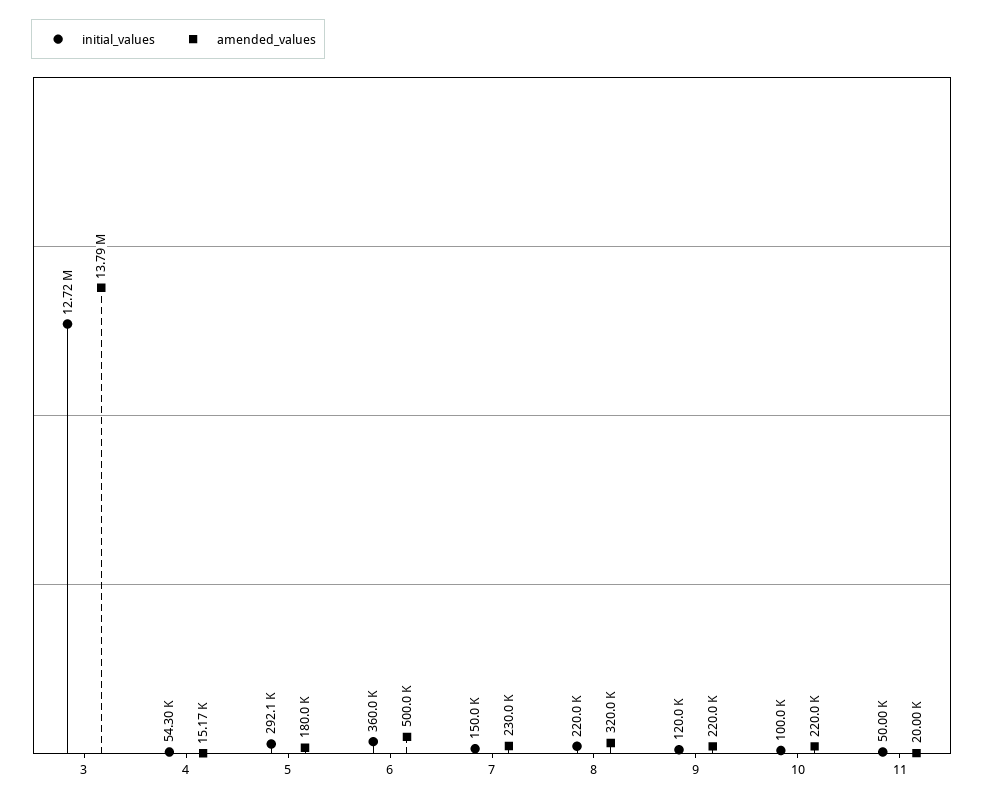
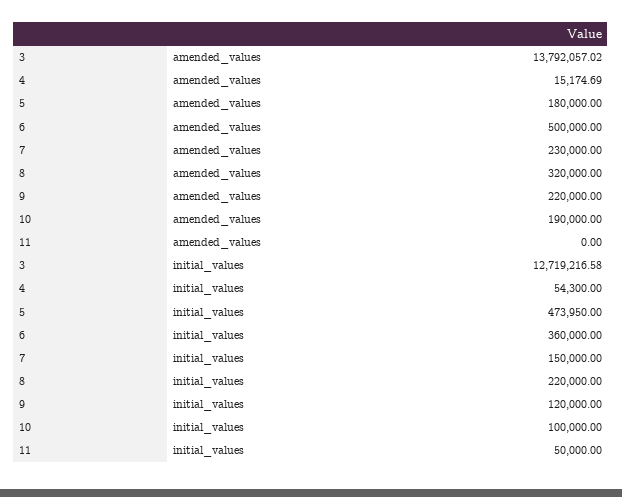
  {
    "initial_values": {
      "3": 12719216.58,
      "4": 54300,
-     "5": 292100,
+     "5": 473950,
      "6": 360000,
      "7": 150000,
      "8": 220000,
      "9": 120000,
      "10": 100000,
      "11": 50000
    },
    "amended_values": {
      "3": 13792057.02,
      "4": 15174.69,
      "5": 180000,
      "6": 500000,
      "7": 230000,
      "8": 320000,
      "9": 220000,
-     "10": 220000,
+     "10": 190000,
-     "11": 20000
+     "11": 0
    }
  }

